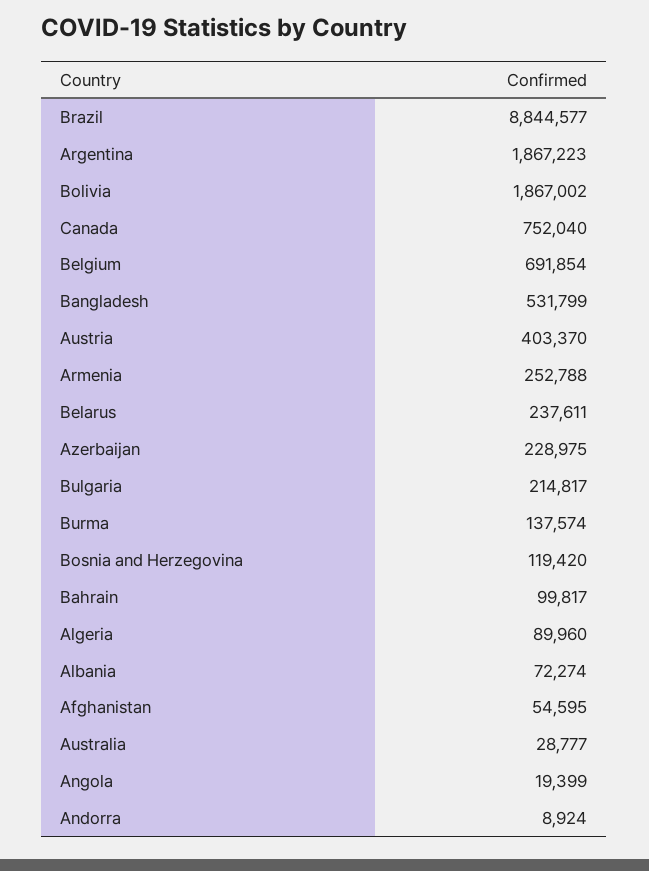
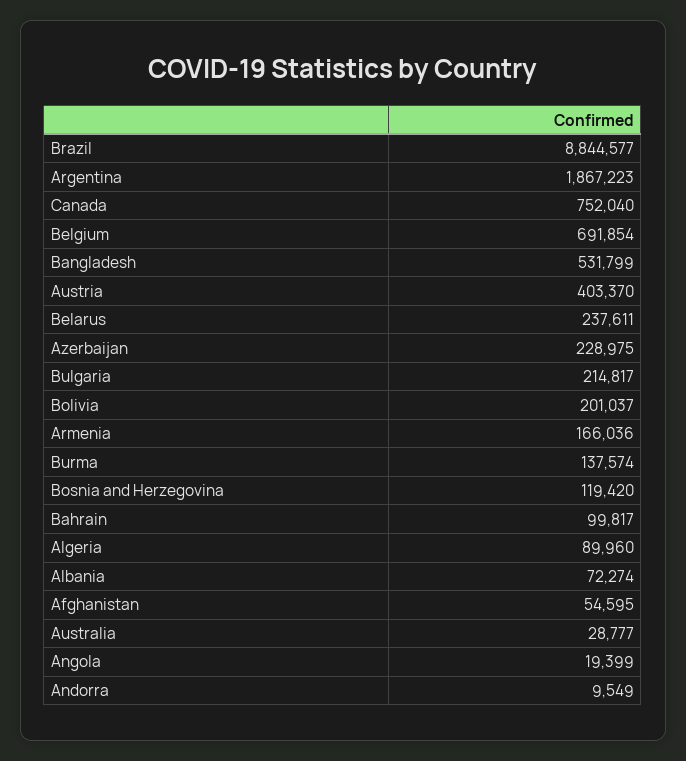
  {
    "Brazil": 8844577,
    "Argentina": 1867223,
-   "Bolivia": 1867002,
+   "Bolivia": 201037,
    "Canada": 752040,
    "Belgium": 691854,
    "Bangladesh": 531799,
    "Austria": 403370,
-   "Armenia": 252788,
+   "Armenia": 166036,
    "Belarus": 237611,
    "Azerbaijan": 228975,
    "Bulgaria": 214817,
    "Burma": 137574,
    "Bosnia and Herzegovina": 119420,
    "Bahrain": 99817,
    "Algeria": 89960,
    "Albania": 72274,
    "Afghanistan": 54595,
    "Australia": 28777,
    "Angola": 19399,
-   "Andorra": 8924
+   "Andorra": 9549
  }

